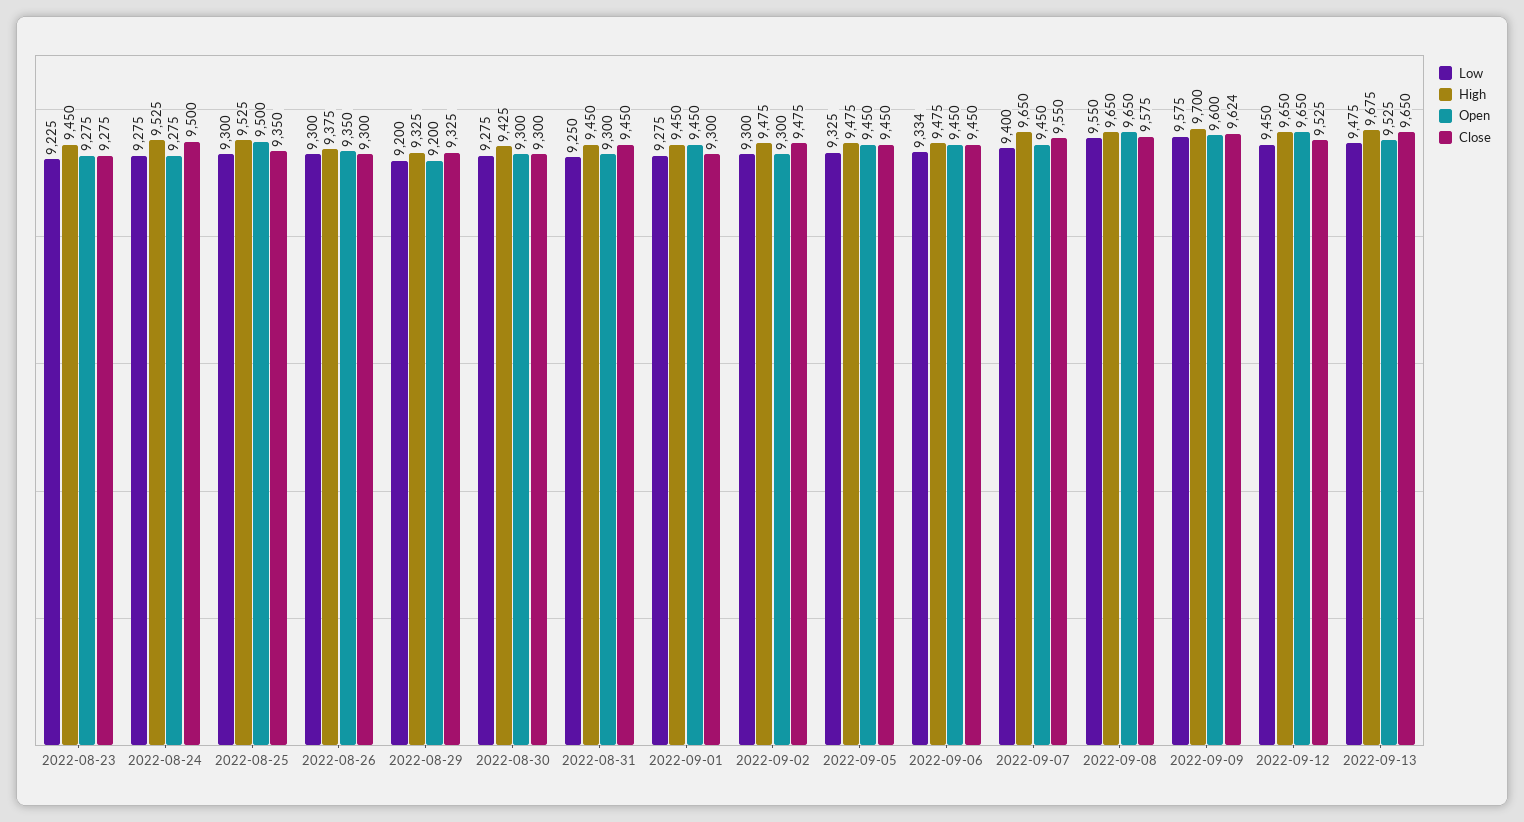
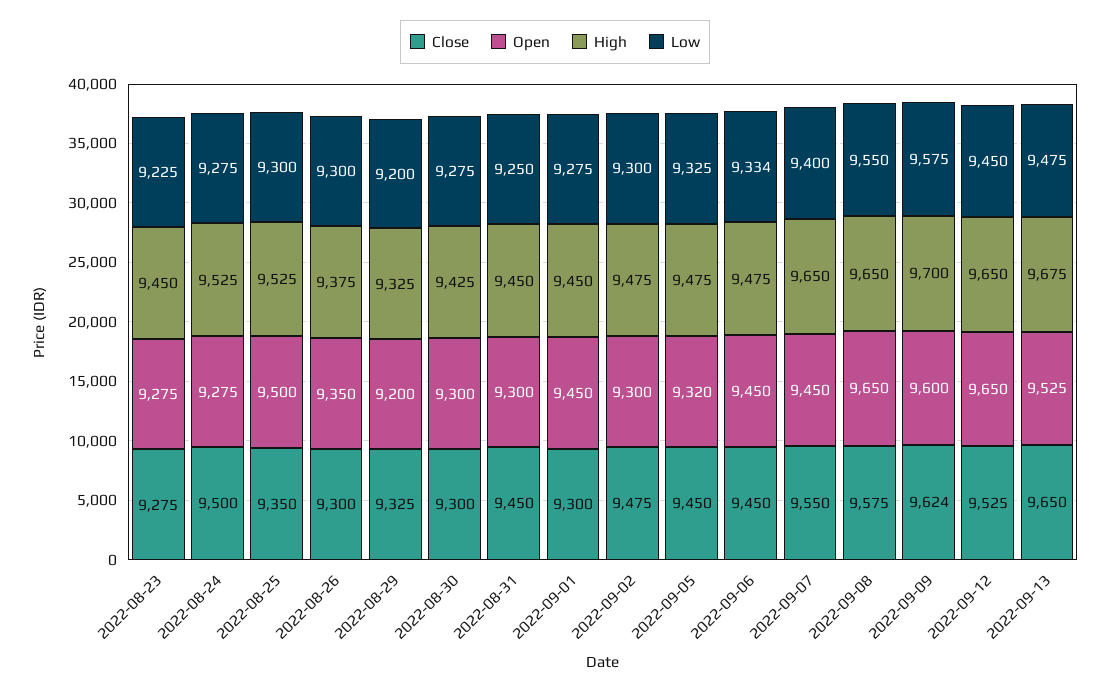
  {
    "Low": {
      "2022-08-23": 9225,
      "2022-08-24": 9275,
      "2022-08-25": 9300,
      "2022-08-26": 9300,
      "2022-08-29": 9200,
      "2022-08-30": 9275,
      "2022-08-31": 9250,
      "2022-09-01": 9275,
      "2022-09-02": 9300,
      "2022-09-05": 9325,
      "2022-09-06": 9334,
      "2022-09-07": 9400,
      "2022-09-08": 9550,
      "2022-09-09": 9575,
      "2022-09-12": 9450,
      "2022-09-13": 9475
    },
    "High": {
      "2022-08-23": 9450,
      "2022-08-24": 9525,
      "2022-08-25": 9525,
      "2022-08-26": 9375,
      "2022-08-29": 9325,
      "2022-08-30": 9425,
      "2022-08-31": 9450,
      "2022-09-01": 9450,
      "2022-09-02": 9475,
      "2022-09-05": 9475,
      "2022-09-06": 9475,
      "2022-09-07": 9650,
      "2022-09-08": 9650,
      "2022-09-09": 9700,
      "2022-09-12": 9650,
      "2022-09-13": 9675
    },
    "Open": {
      "2022-08-23": 9275,
      "2022-08-24": 9275,
      "2022-08-25": 9500,
      "2022-08-26": 9350,
      "2022-08-29": 9200,
      "2022-08-30": 9300,
      "2022-08-31": 9300,
      "2022-09-01": 9450,
      "2022-09-02": 9300,
-     "2022-09-05": 9450,
+     "2022-09-05": 9320,
      "2022-09-06": 9450,
      "2022-09-07": 9450,
      "2022-09-08": 9650,
      "2022-09-09": 9600,
      "2022-09-12": 9650,
      "2022-09-13": 9525
    },
    "Close": {
      "2022-08-23": 9275,
      "2022-08-24": 9500,
      "2022-08-25": 9350,
      "2022-08-26": 9300,
      "2022-08-29": 9325,
      "2022-08-30": 9300,
      "2022-08-31": 9450,
      "2022-09-01": 9300,
      "2022-09-02": 9475,
      "2022-09-05": 9450,
      "2022-09-06": 9450,
      "2022-09-07": 9550,
      "2022-09-08": 9575,
      "2022-09-09": 9624,
      "2022-09-12": 9525,
      "2022-09-13": 9650
    }
  }

